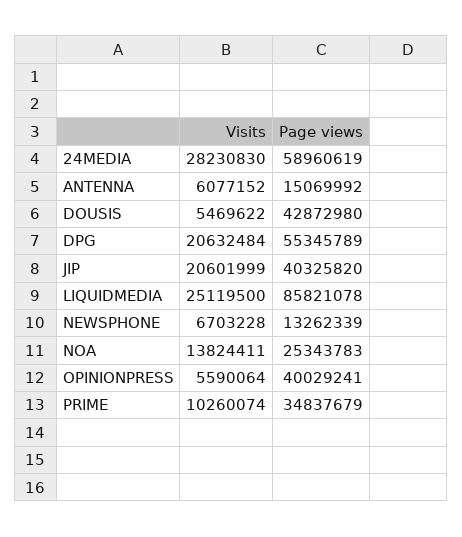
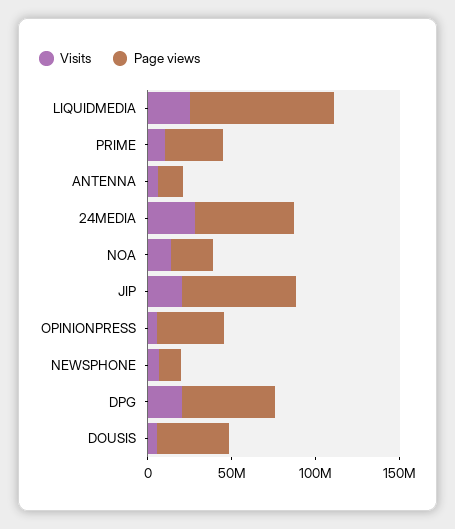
  {
    "Visits": {
      "24MEDIA": 28230830,
      "ANTENNA": 6077152,
      "DOUSIS": 5469622,
      "DPG": 20632484,
      "JIP": 20601999,
      "LIQUIDMEDIA": 25119500,
      "NEWSPHONE": 6703228,
      "NOA": 13824411,
      "OPINIONPRESS": 5590064,
      "PRIME": 10260074
    },
    "Page views": {
      "24MEDIA": 58960619,
      "ANTENNA": 15069992,
      "DOUSIS": 42872980,
      "DPG": 55345789,
-     "JIP": 40325820,
+     "JIP": 70000000,
      "LIQUIDMEDIA": 85821078,
      "NEWSPHONE": 13262339,
      "NOA": 25343783,
      "OPINIONPRESS": 40029241,
      "PRIME": 34837679
    }
  }

